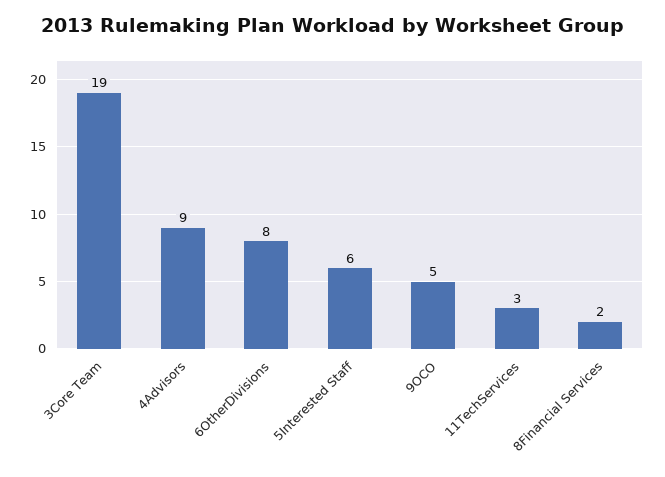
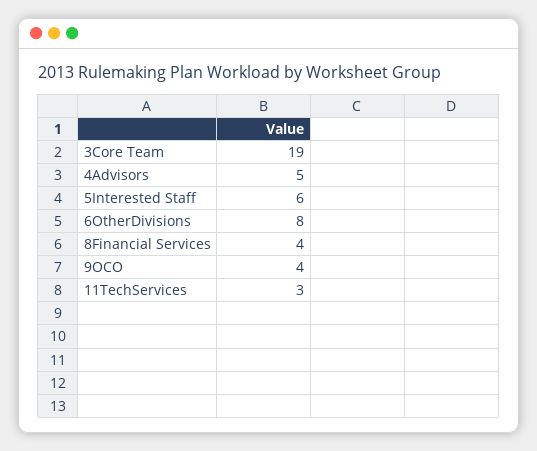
  {
    "3Core Team": 19,
-   "4Advisors": 9,
+   "4Advisors": 5,
    "6OtherDivisions": 8,
    "5Interested Staff": 6,
-   "9OCO": 5,
+   "9OCO": 4,
    "11TechServices": 3,
-   "8Financial Services": 2
+   "8Financial Services": 4
  }

